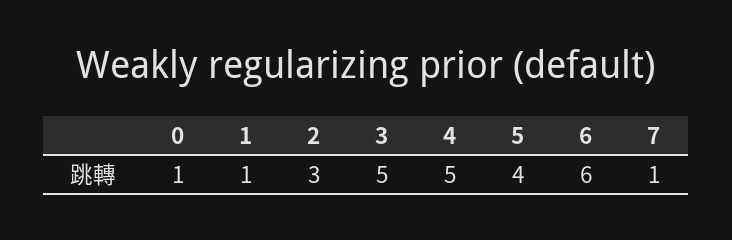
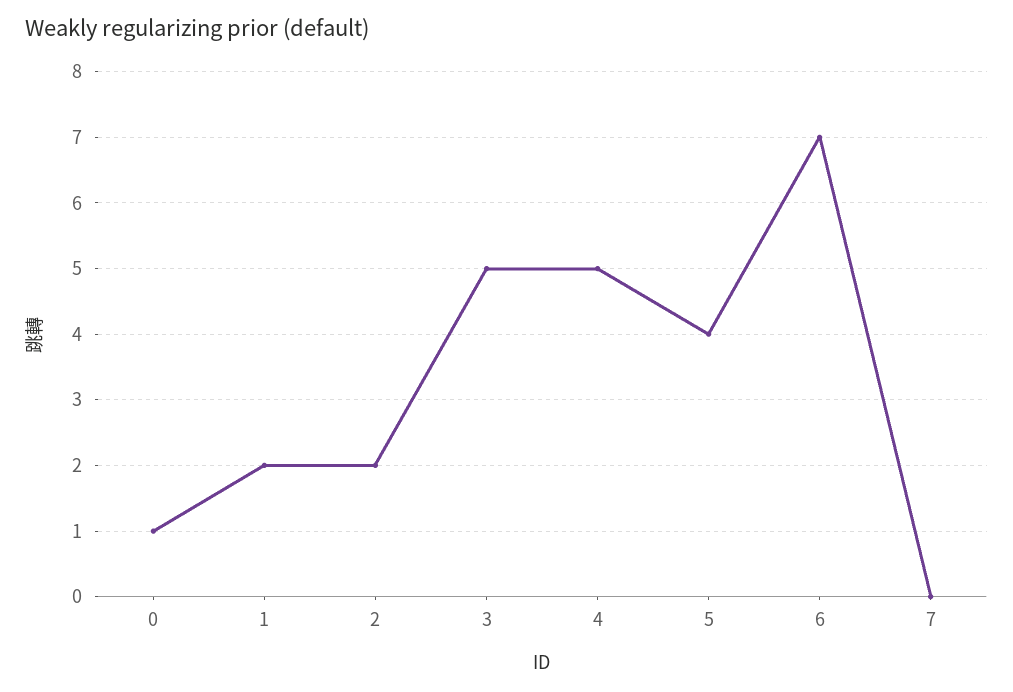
  {
    "0": 1,
-   "1": 1,
+   "1": 2,
-   "2": 3,
+   "2": 2,
    "3": 5,
    "4": 5,
    "5": 4,
-   "6": 6,
+   "6": 7,
-   "7": 1
+   "7": 0
  }

